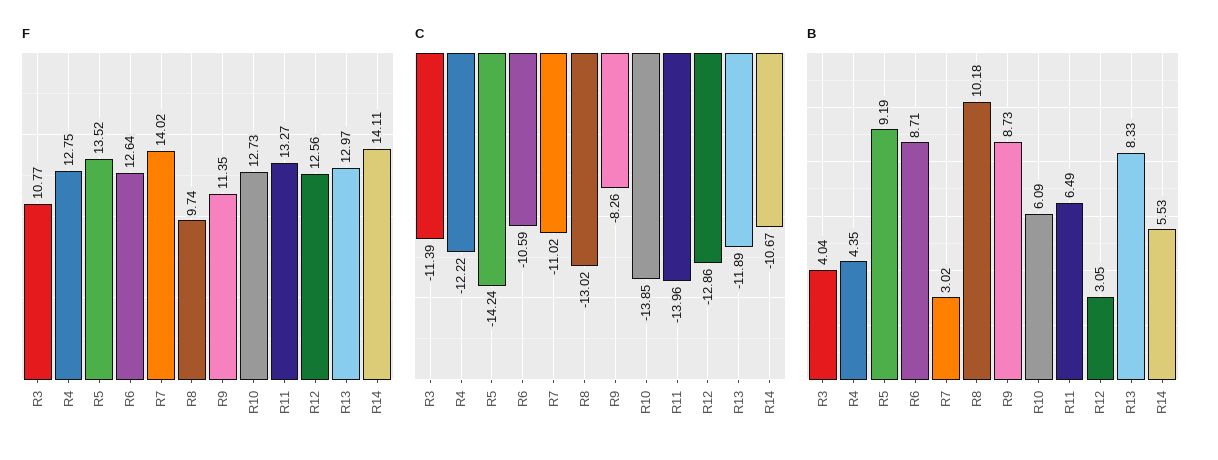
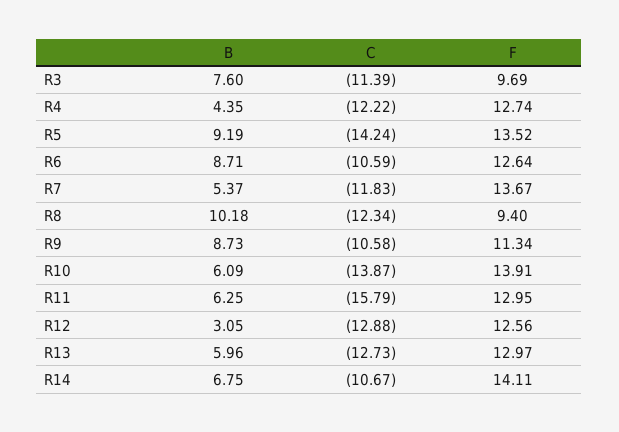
  {
    "F": {
-     "R3": 10.77,
+     "R3": 9.69,
-     "R4": 12.75,
+     "R4": 12.74,
      "R5": 13.52,
      "R6": 12.64,
-     "R7": 14.02,
+     "R7": 13.67,
-     "R8": 9.74,
+     "R8": 9.4,
-     "R9": 11.35,
+     "R9": 11.34,
-     "R10": 12.73,
+     "R10": 13.91,
-     "R11": 13.27,
+     "R11": 12.95,
      "R12": 12.56,
      "R13": 12.97,
      "R14": 14.11
    },
    "C": {
      "R3": -11.39,
      "R4": -12.22,
      "R5": -14.24,
      "R6": -10.59,
-     "R7": -11.02,
+     "R7": -11.83,
-     "R8": -13.02,
+     "R8": -12.34,
-     "R9": -8.26,
+     "R9": -10.58,
-     "R10": -13.85,
+     "R10": -13.87,
-     "R11": -13.96,
+     "R11": -15.79,
-     "R12": -12.86,
+     "R12": -12.88,
-     "R13": -11.89,
+     "R13": -12.73,
      "R14": -10.67
    },
    "B": {
-     "R3": 4.04,
+     "R3": 7.6,
      "R4": 4.35,
      "R5": 9.19,
      "R6": 8.71,
-     "R7": 3.02,
+     "R7": 5.37,
      "R8": 10.18,
      "R9": 8.73,
      "R10": 6.09,
-     "R11": 6.49,
+     "R11": 6.25,
      "R12": 3.05,
-     "R13": 8.33,
+     "R13": 5.96,
-     "R14": 5.53
+     "R14": 6.75
    }
  }

